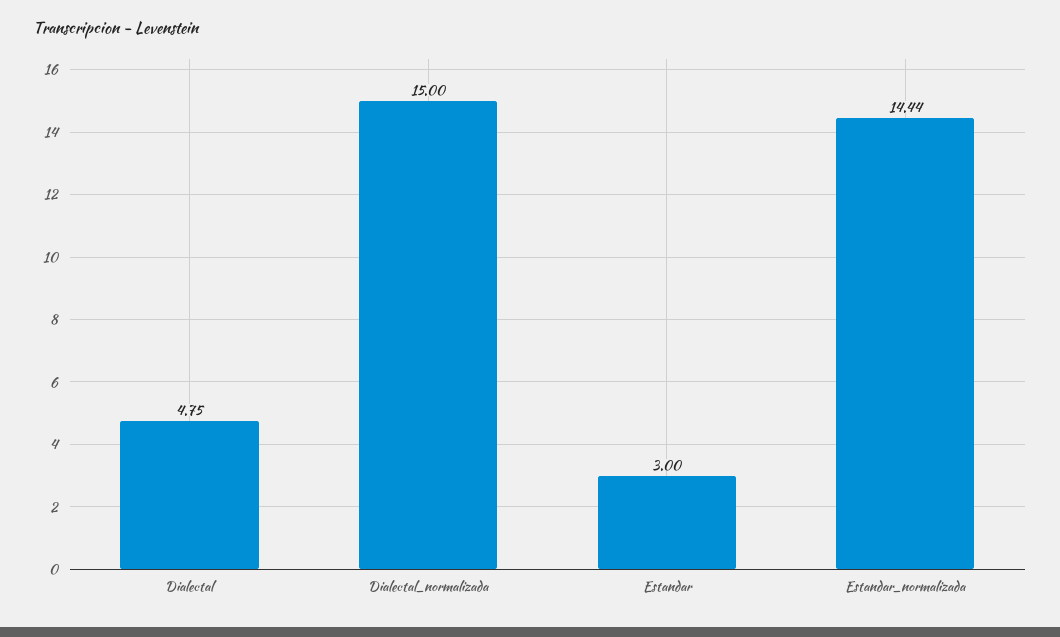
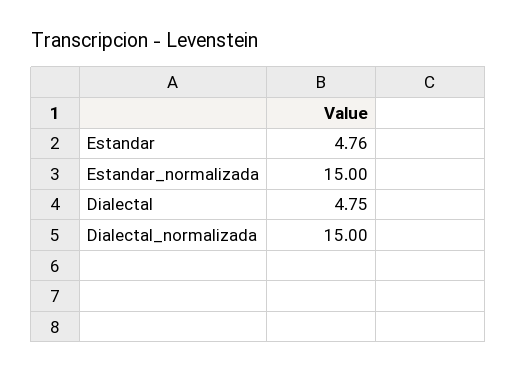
  {
    "Dialectal": 4.75,
    "Dialectal_normalizada": 15,
-   "Estandar": 3,
+   "Estandar": 4.76,
-   "Estandar_normalizada": 14.44
+   "Estandar_normalizada": 15
  }

